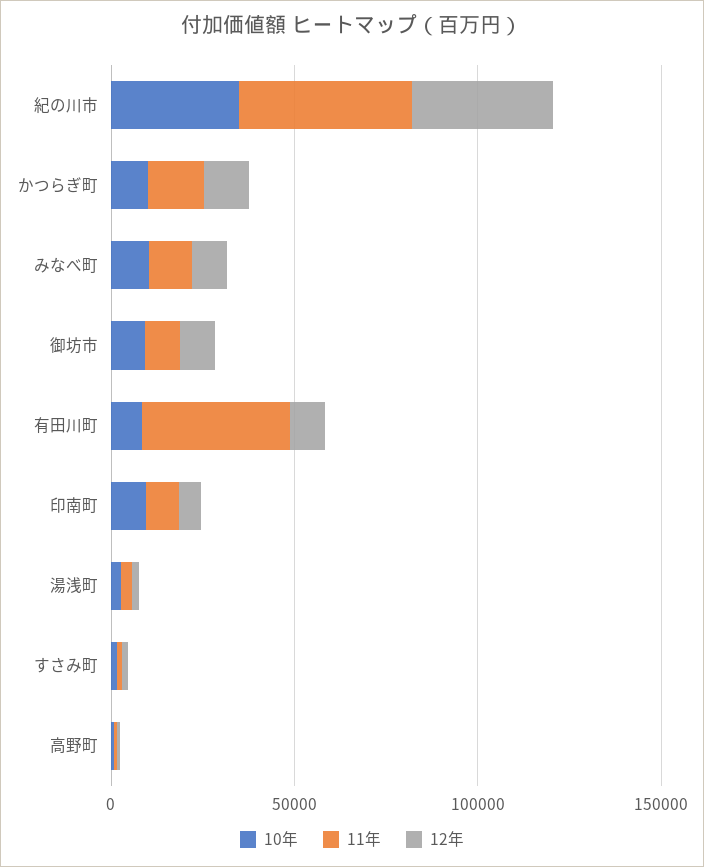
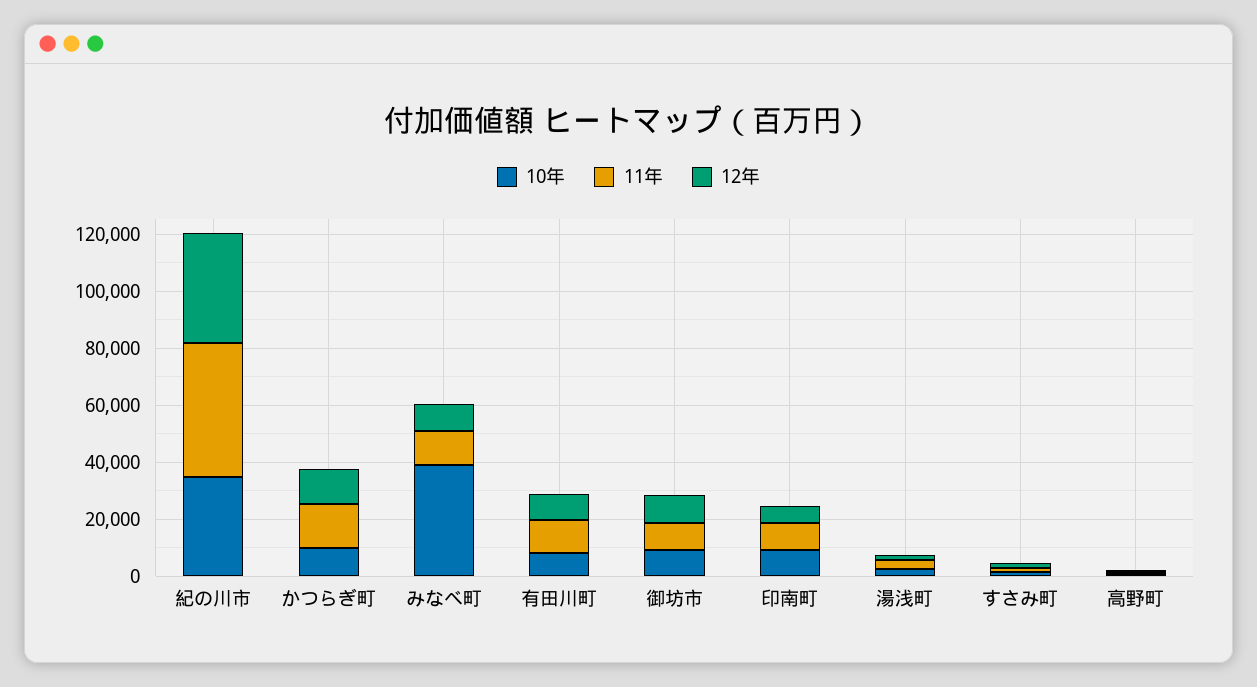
  {
    "10年": {
      "紀の川市": 35000,
      "かつらぎ町": 10000,
-     "みなべ町": 10000,
+     "みなべ町": 40000,
      "御坊市": 10000,
      "有田川町": 10000,
      "印南町": 10000,
      "湯浅町": 5000,
      "すさみ町": 0,
      "高野町": 0
    },
    "11年": {
      "紀の川市": 45000,
      "かつらぎ町": 15000,
      "みなべ町": 10000,
      "御坊市": 10000,
-     "有田川町": 40000,
+     "有田川町": 10000,
      "印南町": 10000,
      "湯浅町": 5000,
      "すさみ町": 0,
      "高野町": 0
    },
    "12年": {
      "紀の川市": 40000,
      "かつらぎ町": 10000,
      "みなべ町": 10000,
      "御坊市": 10000,
      "有田川町": 10000,
      "印南町": 5000,
      "湯浅町": 0,
      "すさみ町": 0,
      "高野町": 0
    }
  }

